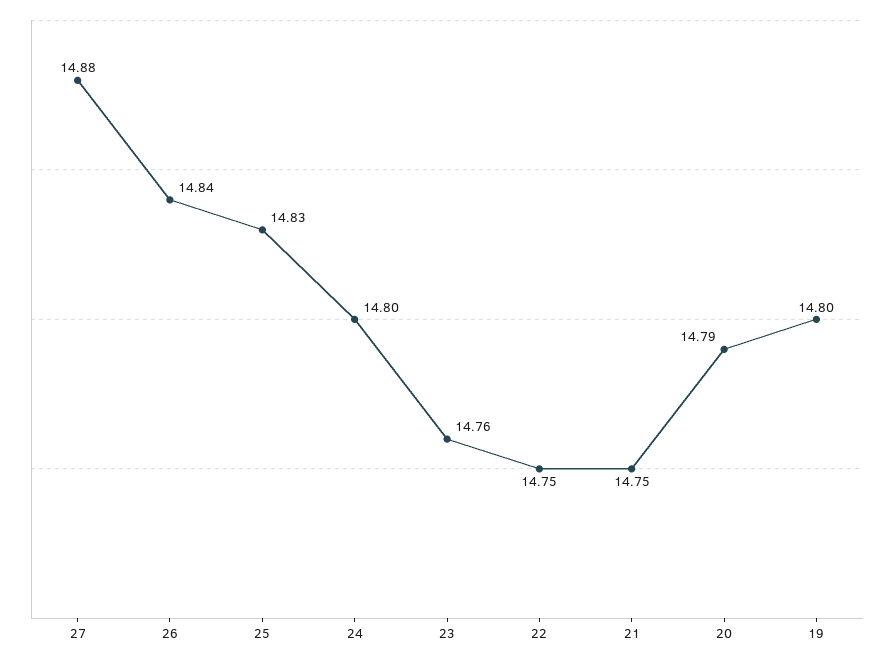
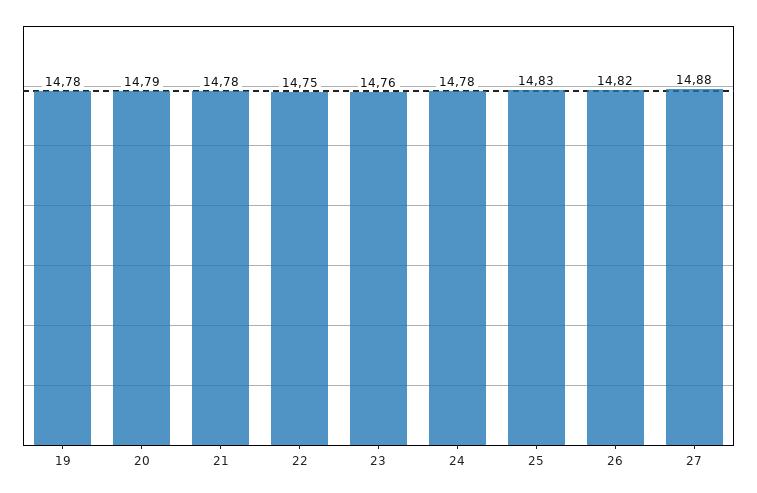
  {
    "27": 14.88,
-   "26": 14.84,
+   "26": 14.82,
    "25": 14.83,
-   "24": 14.8,
+   "24": 14.78,
    "23": 14.76,
    "22": 14.75,
-   "21": 14.75,
+   "21": 14.78,
    "20": 14.79,
-   "19": 14.8
+   "19": 14.78
  }

